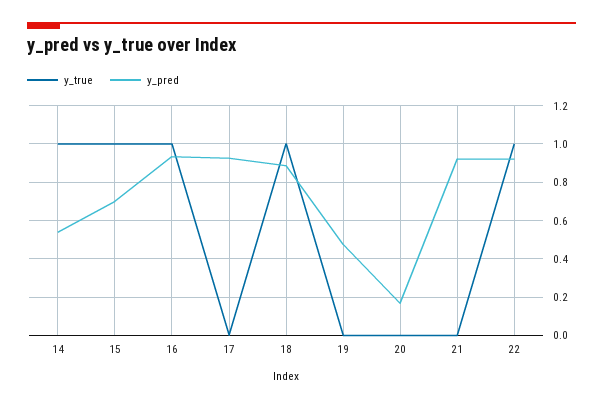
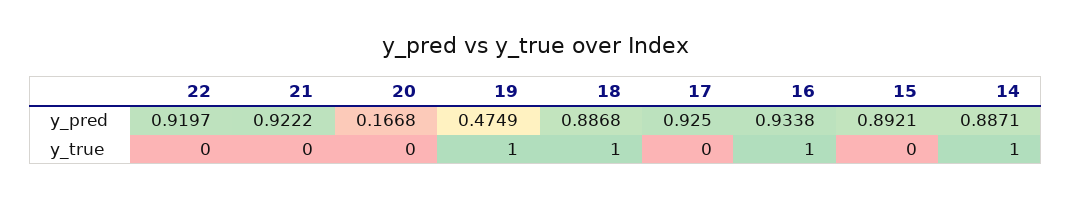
  {
    "y_true": {
      "14": 1,
-     "15": 1,
+     "15": 0,
      "16": 1,
      "17": 0,
      "18": 1,
-     "19": 0,
+     "19": 1,
      "20": 0,
      "21": 0,
-     "22": 1
+     "22": 0
    },
    "y_pred": {
-     "14": 0.55,
+     "14": 0.8871,
-     "15": 0.7,
+     "15": 0.8921,
      "16": 0.9338,
      "17": 0.925,
      "18": 0.8868,
      "19": 0.4749,
      "20": 0.1668,
      "21": 0.9222,
      "22": 0.9197
    }
  }

